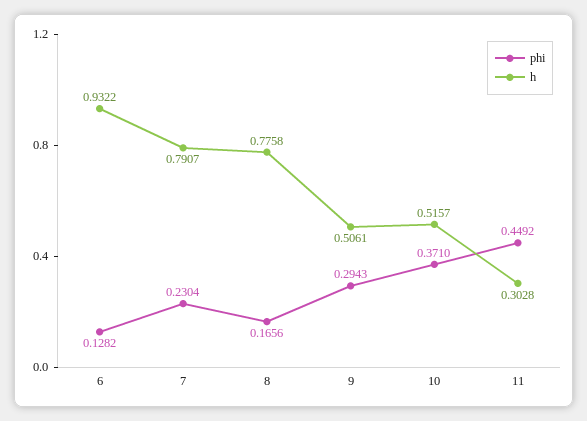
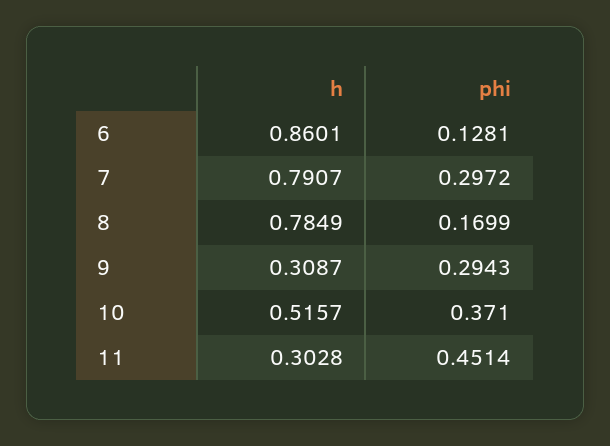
  {
    "phi": {
-     "6": 0.1282,
+     "6": 0.1281,
-     "7": 0.2304,
+     "7": 0.2972,
-     "8": 0.1656,
+     "8": 0.1699,
      "9": 0.2943,
      "10": 0.371,
-     "11": 0.4492
+     "11": 0.4514
    },
    "h": {
-     "6": 0.9322,
+     "6": 0.8601,
      "7": 0.7907,
-     "8": 0.7758,
+     "8": 0.7849,
-     "9": 0.5061,
+     "9": 0.3087,
      "10": 0.5157,
      "11": 0.3028
    }
  }

